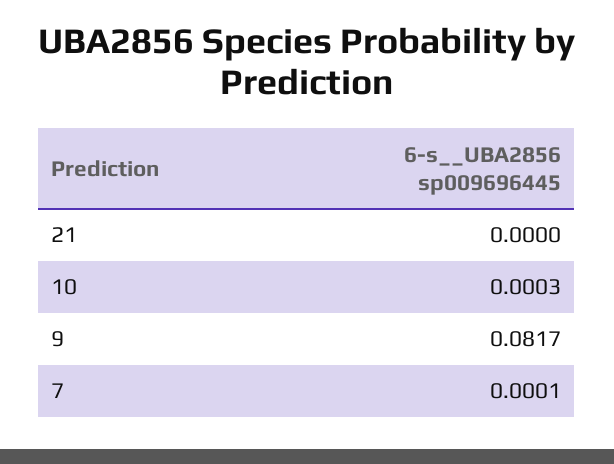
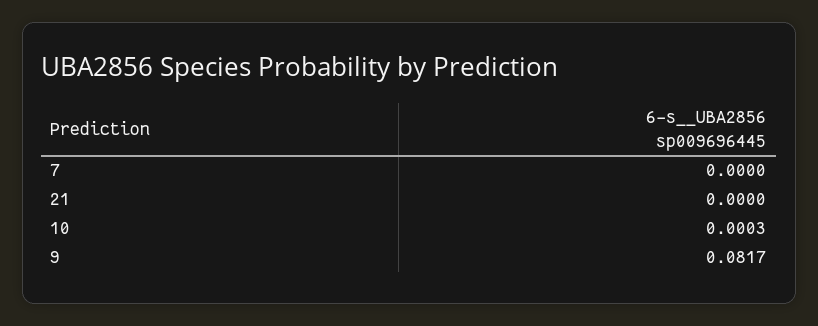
  {
    "21": 0,
    "10": 0.0003,
    "9": 0.0817,
-   "7": 0.0001
+   "7": 0
  }

